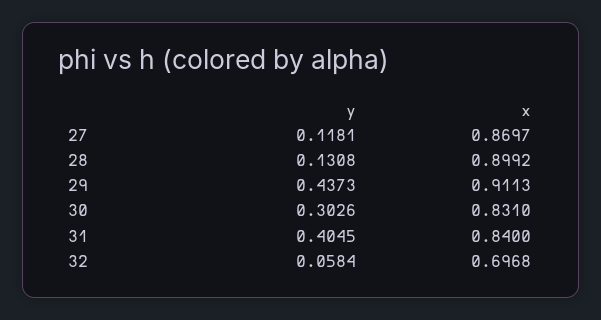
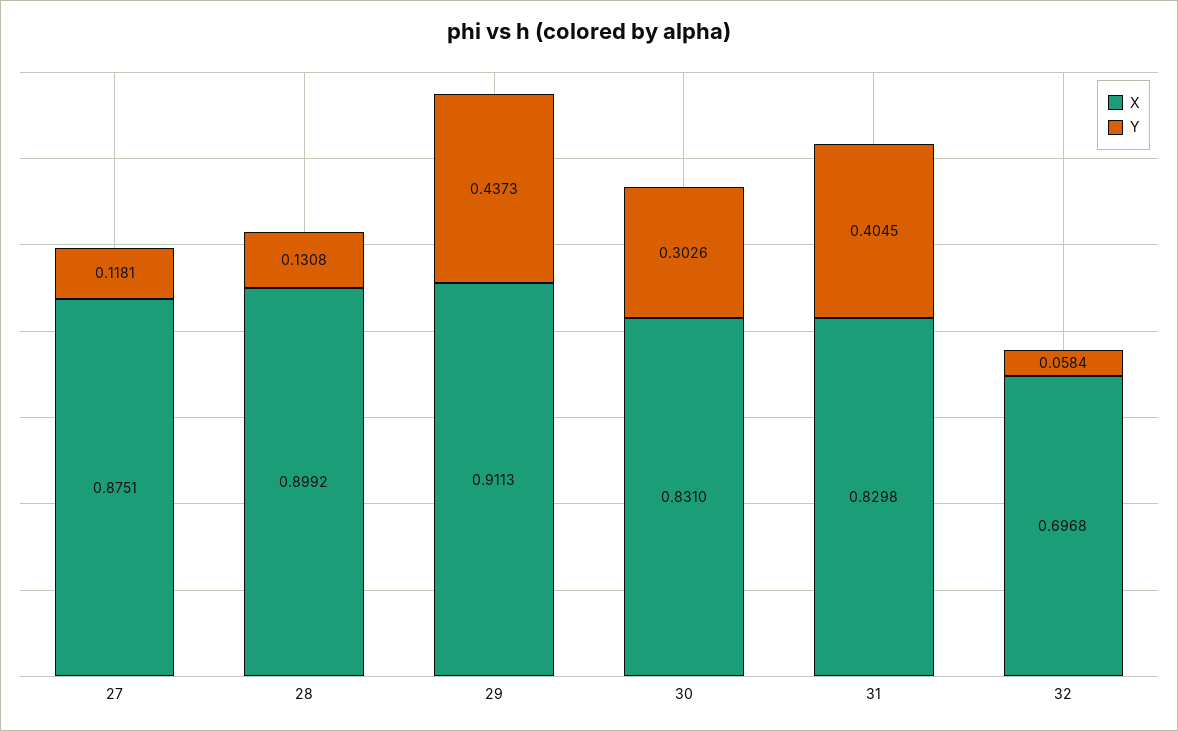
  {
    "y": {
      "27": 0.1181,
      "28": 0.1308,
      "29": 0.4373,
      "30": 0.3026,
      "31": 0.4045,
      "32": 0.0584
    },
    "x": {
-     "27": 0.8697,
+     "27": 0.8751,
      "28": 0.8992,
      "29": 0.9113,
      "30": 0.831,
-     "31": 0.84,
+     "31": 0.8298,
      "32": 0.6968
    }
  }

